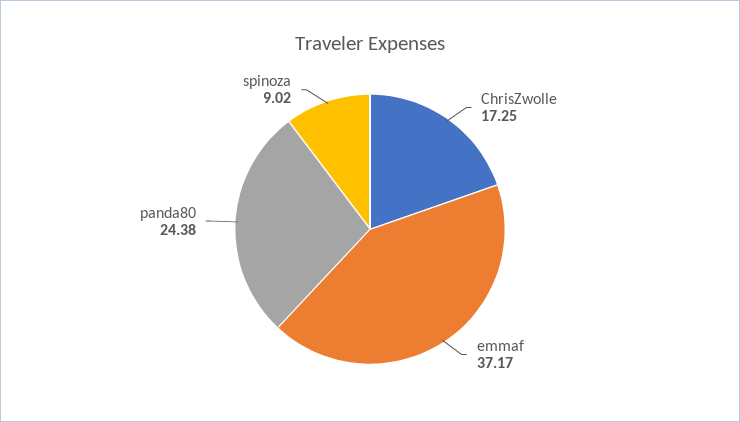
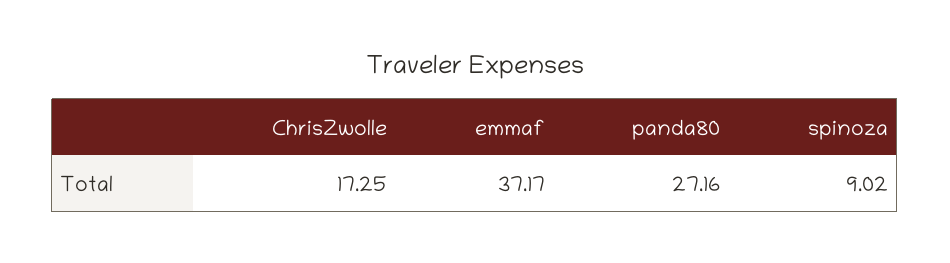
  {
    "ChrisZwolle": 17.25,
    "emmaf": 37.17,
-   "panda80": 24.38,
+   "panda80": 27.16,
    "spinoza": 9.02
  }

